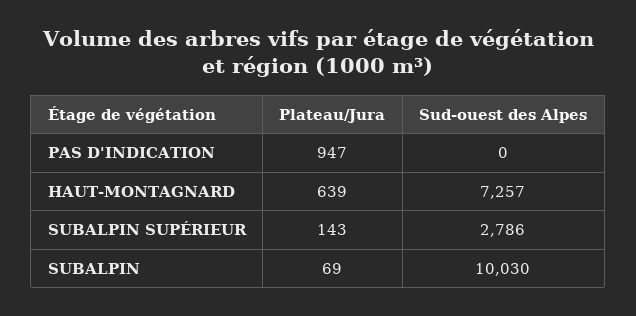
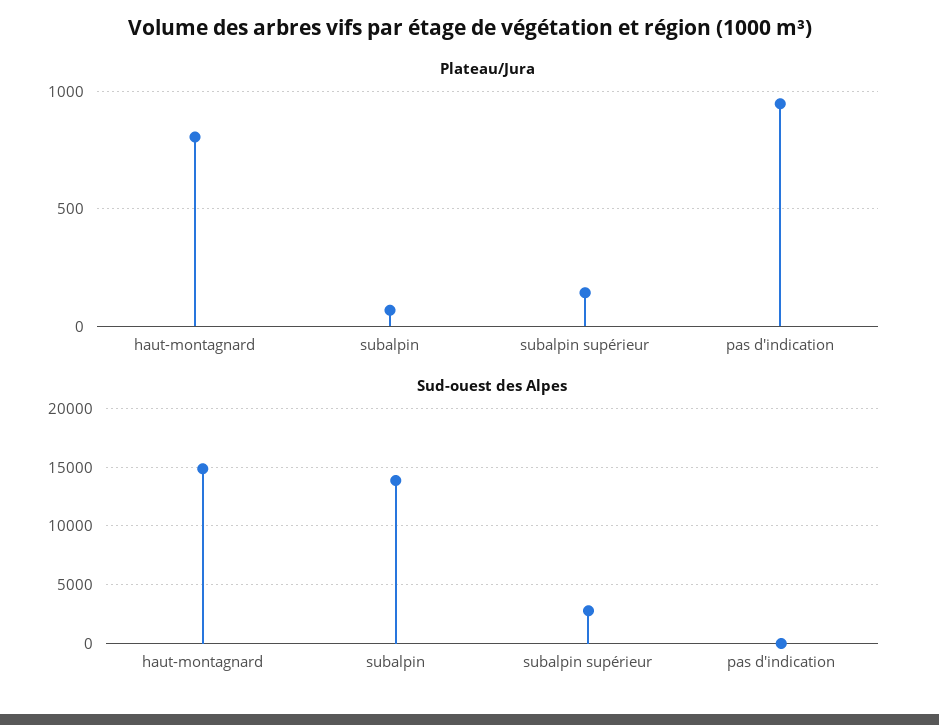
  {
    "Plateau/Jura": {
      "PAS D'INDICATION": 947,
-     "HAUT-MONTAGNARD": 639,
+     "HAUT-MONTAGNARD": 800,
      "SUBALPIN SUPÉRIEUR": 143,
      "SUBALPIN": 69
    },
    "Sud-ouest des Alpes": {
      "PAS D'INDICATION": 0,
-     "HAUT-MONTAGNARD": 7257,
+     "HAUT-MONTAGNARD": 15000,
      "SUBALPIN SUPÉRIEUR": 2786,
-     "SUBALPIN": 10030
+     "SUBALPIN": 14000
    }
  }

